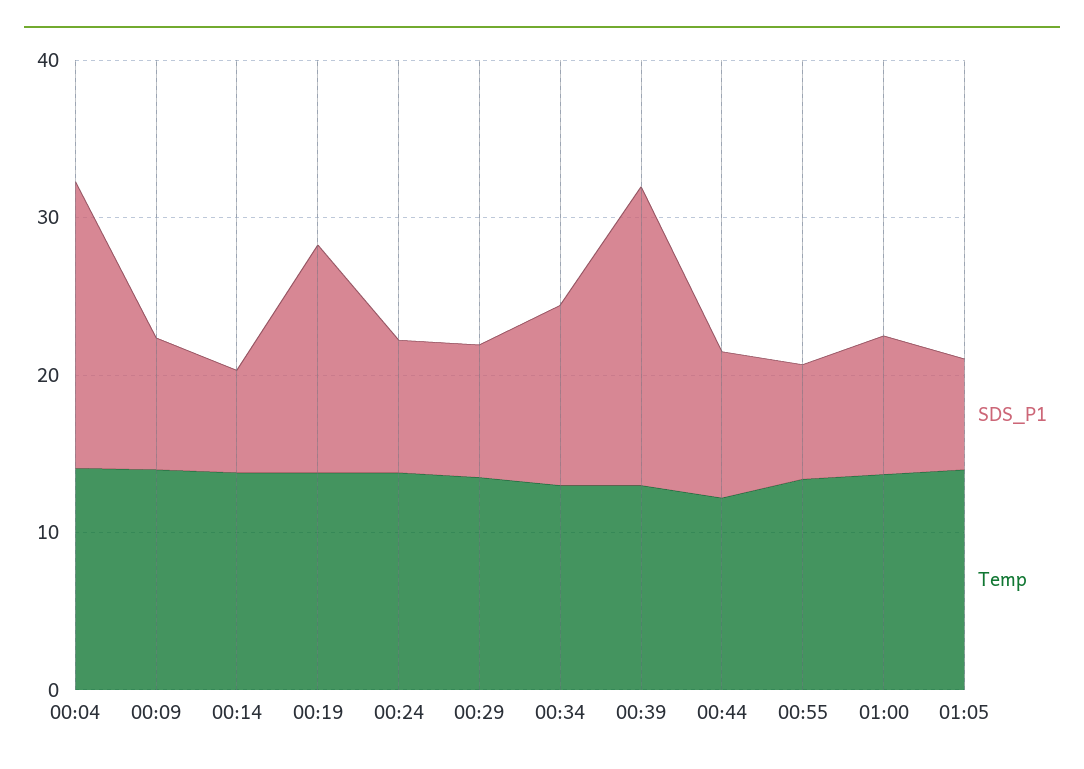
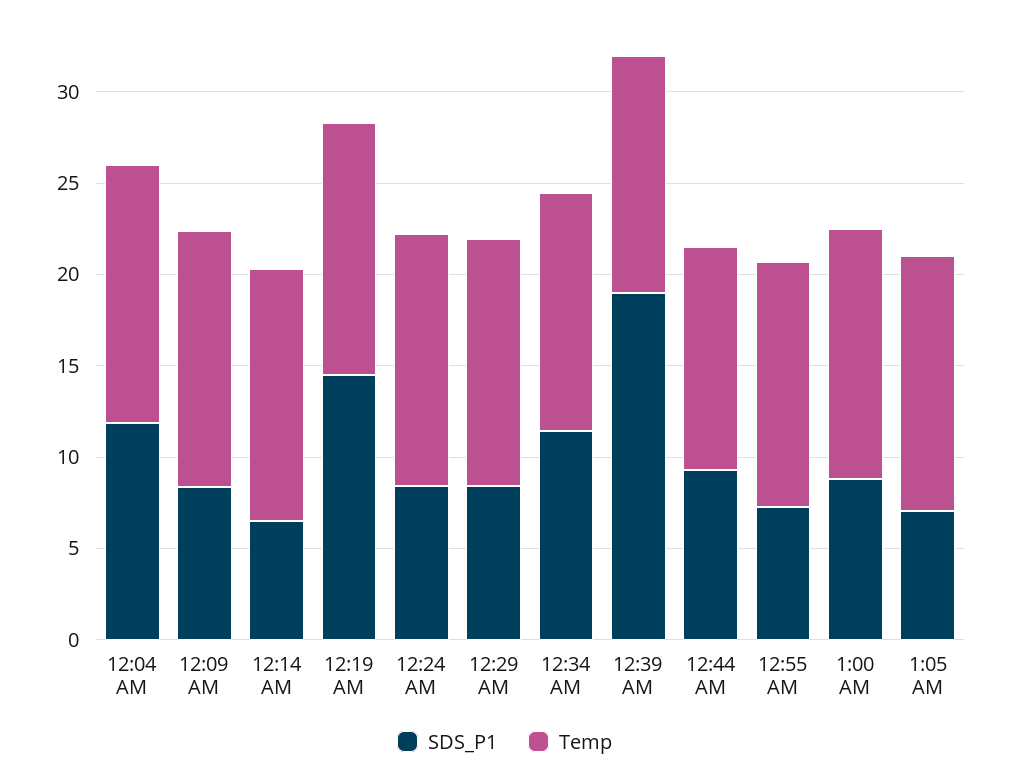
  {
    "SDS_P1": {
-     "00:04": 18,
+     "00:04": 12,
      "00:09": 8,
      "00:14": 7,
      "00:19": 14,
      "00:24": 8,
      "00:29": 8,
      "00:34": 11,
      "00:39": 19,
      "00:44": 9,
      "00:55": 7,
      "01:00": 9,
      "01:05": 7
    },
    "Temp": {
      "00:04": 14,
      "00:09": 14,
      "00:14": 14,
      "00:19": 14,
      "00:24": 14,
      "00:29": 14,
      "00:34": 13,
      "00:39": 13,
      "00:44": 12,
      "00:55": 13,
      "01:00": 14,
      "01:05": 14
    }
  }

